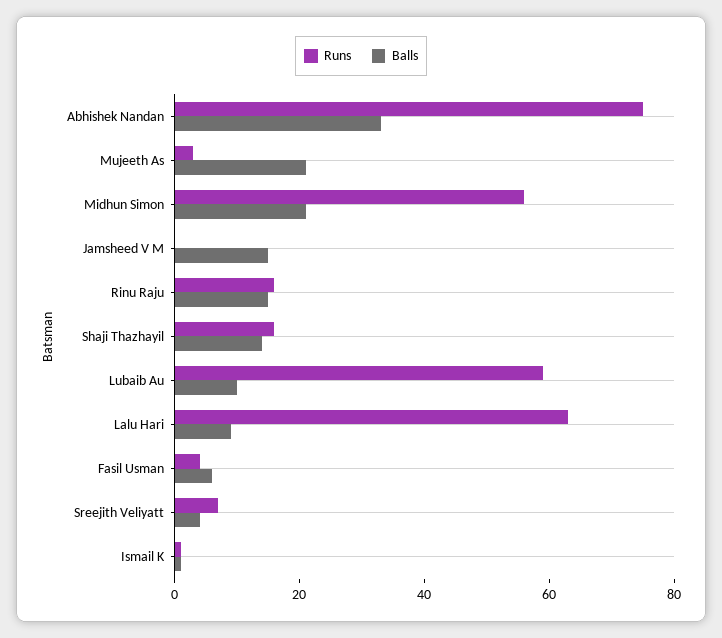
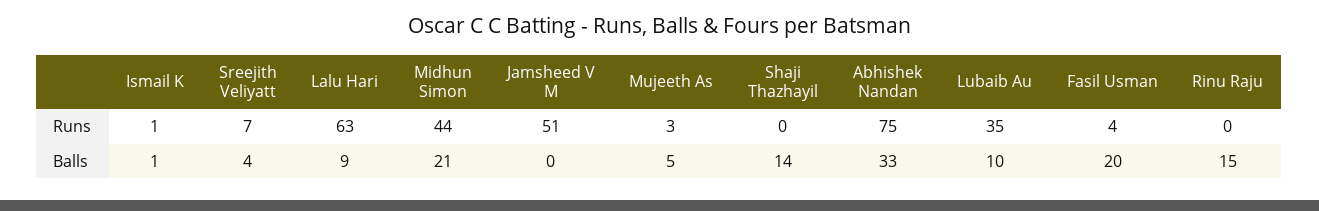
  {
    "Runs": {
      "Abhishek Nandan": 75,
      "Mujeeth As": 3,
-     "Midhun Simon": 55,
+     "Midhun Simon": 44,
-     "Jamsheed V M": 0,
+     "Jamsheed V M": 51,
-     "Rinu Raju": 15,
+     "Rinu Raju": 0,
-     "Shaji Thazhayil": 15,
+     "Shaji Thazhayil": 0,
-     "Lubaib Au": 60,
+     "Lubaib Au": 35,
      "Lalu Hari": 63,
      "Fasil Usman": 4,
      "Sreejith Veliyatt": 7,
      "Ismail K": 1
    },
    "Balls": {
      "Abhishek Nandan": 33,
-     "Mujeeth As": 20,
+     "Mujeeth As": 5,
      "Midhun Simon": 21,
-     "Jamsheed V M": 15,
+     "Jamsheed V M": 0,
      "Rinu Raju": 15,
      "Shaji Thazhayil": 14,
      "Lubaib Au": 10,
      "Lalu Hari": 9,
-     "Fasil Usman": 5,
+     "Fasil Usman": 20,
      "Sreejith Veliyatt": 4,
      "Ismail K": 1
    }
  }

